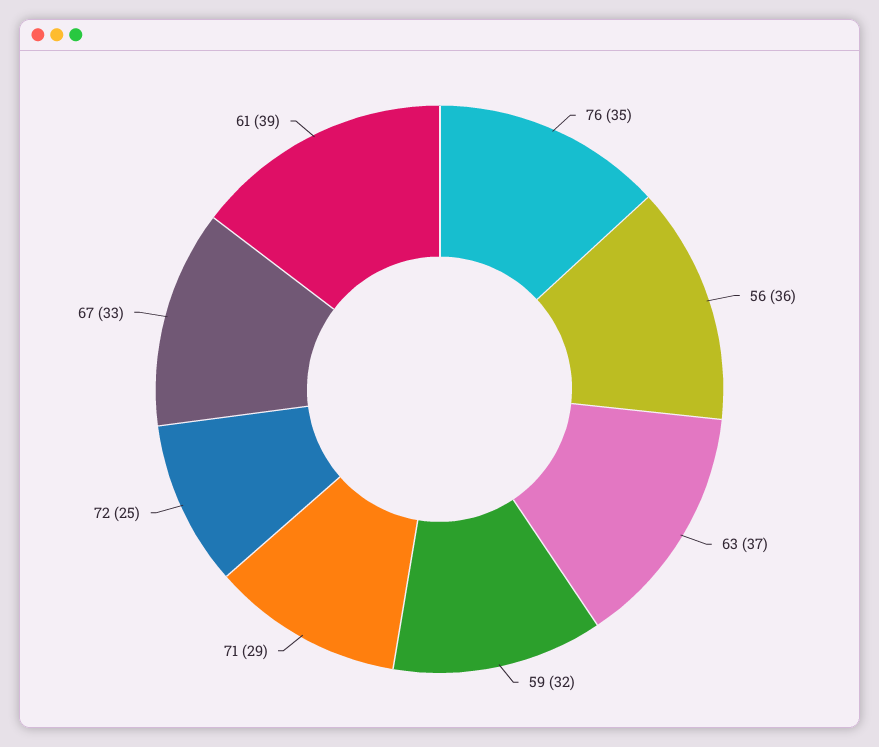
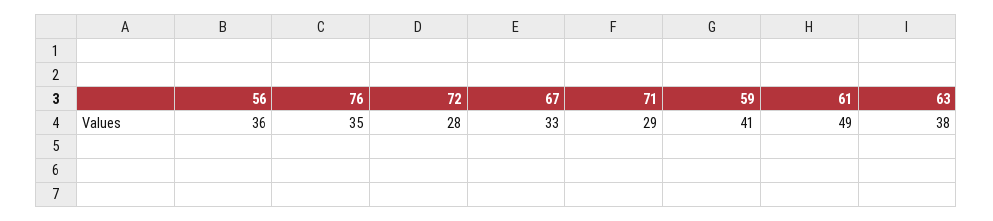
  {
    "76": 35,
    "56": 36,
-   "63": 37,
+   "63": 38,
-   "59": 32,
+   "59": 41,
    "71": 29,
-   "72": 25,
+   "72": 28,
    "67": 33,
-   "61": 39
+   "61": 49
  }

